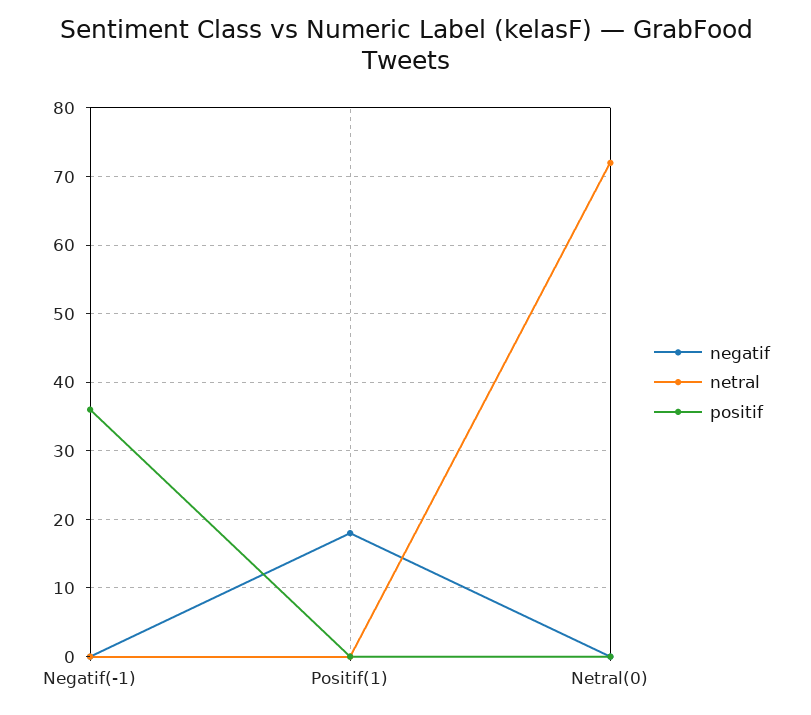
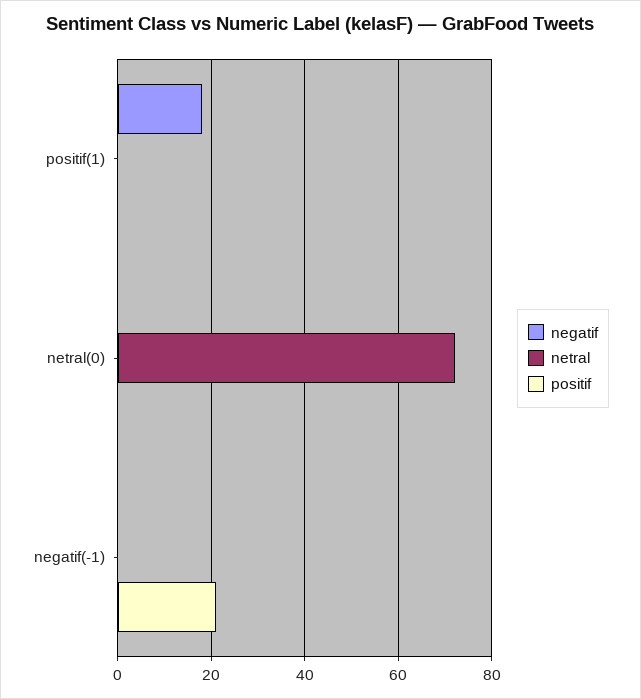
  {
    "negatif": {
      "Negatif(-1)": 0,
      "Positif(1)": 18,
      "Netral(0)": 0
    },
    "netral": {
      "Negatif(-1)": 0,
      "Positif(1)": 0,
      "Netral(0)": 72
    },
    "positif": {
-     "Negatif(-1)": 36,
+     "Negatif(-1)": 20,
      "Positif(1)": 0,
      "Netral(0)": 0
    }
  }

